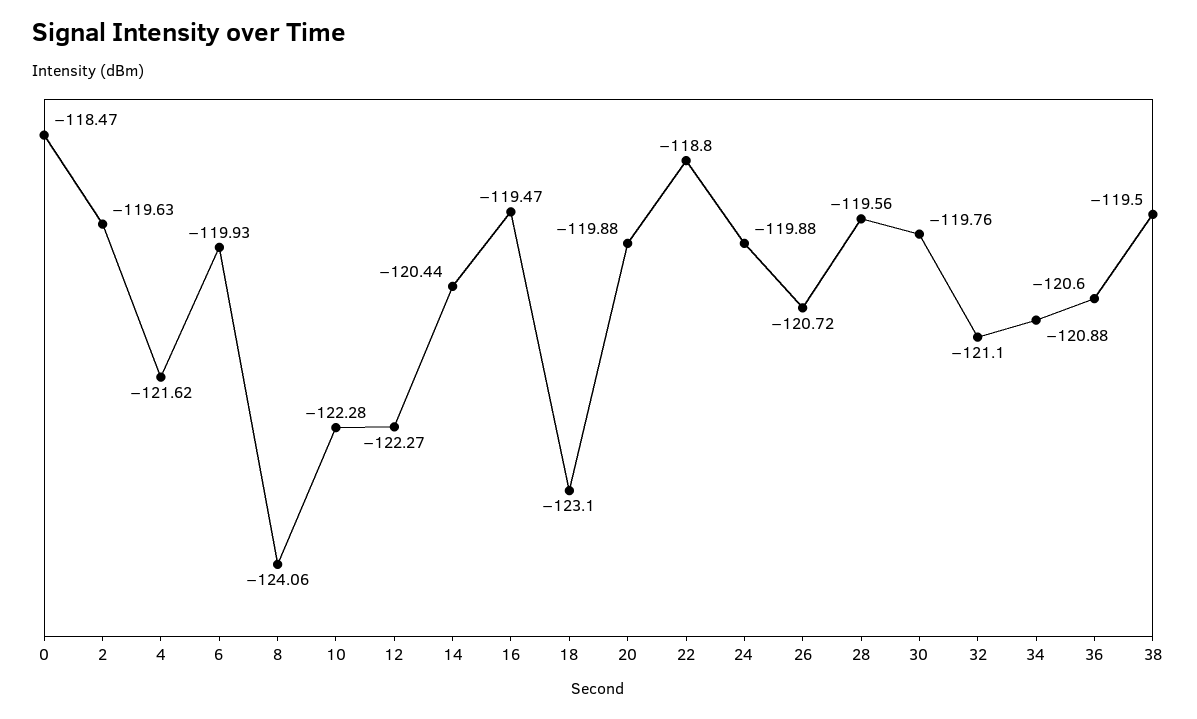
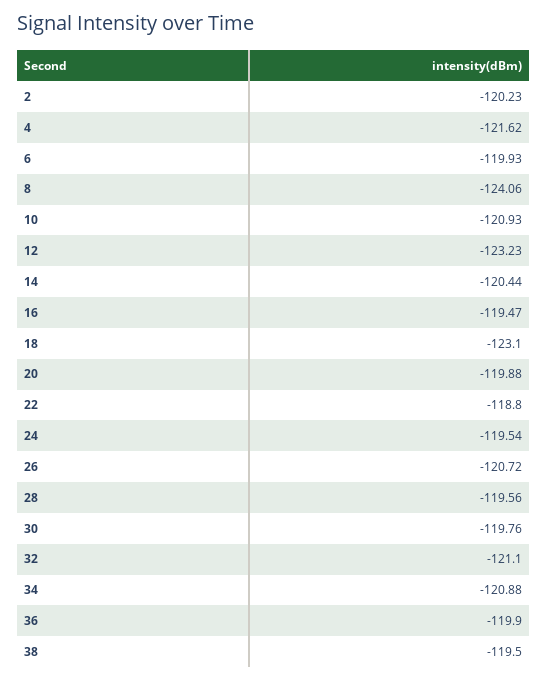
  {
-   "0": -118.47,
-   "2": -119.63,
+   "2": -120.23,
    "4": -121.62,
    "6": -119.93,
    "8": -124.06,
-   "10": -122.28,
+   "10": -120.93,
-   "12": -122.27,
+   "12": -123.23,
    "14": -120.44,
    "16": -119.47,
    "18": -123.1,
    "20": -119.88,
    "22": -118.8,
-   "24": -119.88,
+   "24": -119.54,
    "26": -120.72,
    "28": -119.56,
    "30": -119.76,
    "32": -121.1,
    "34": -120.88,
-   "36": -120.6,
+   "36": -119.9,
    "38": -119.5
  }

